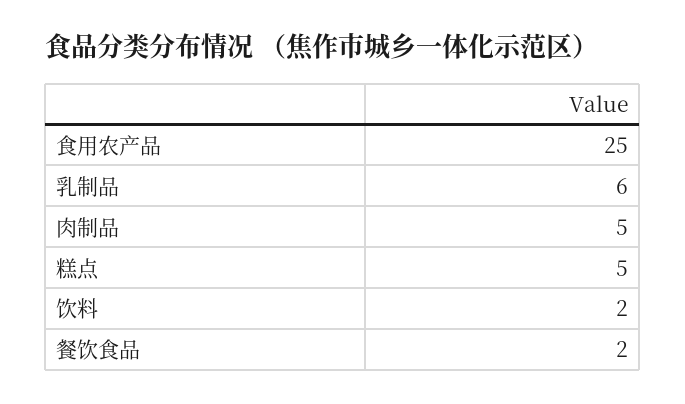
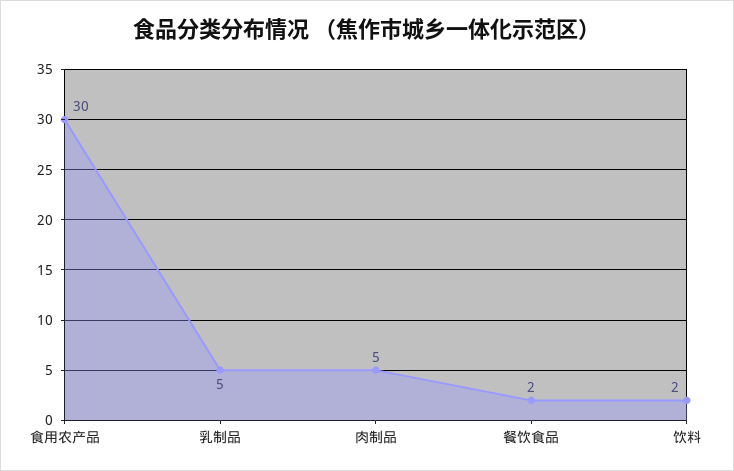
  {
-   "食用农产品": 25,
+   "食用农产品": 30,
-   "乳制品": 6,
+   "乳制品": 5,
    "肉制品": 5,
-   "糕点": 5,
    "饮料": 2,
    "餐饮食品": 2
  }

